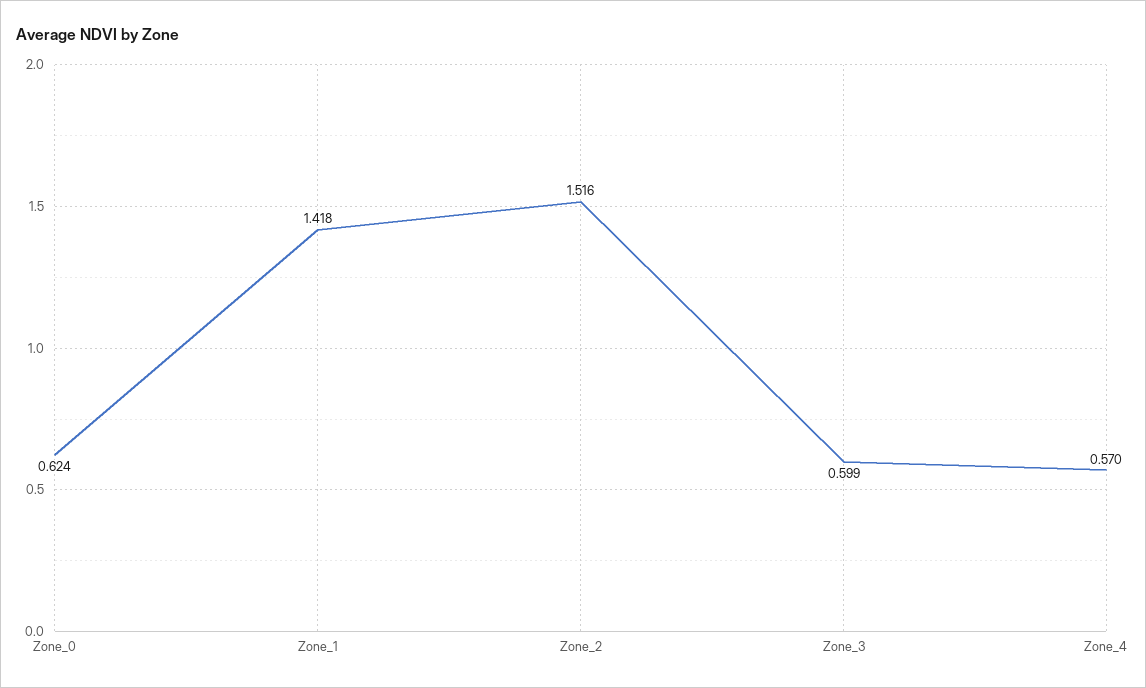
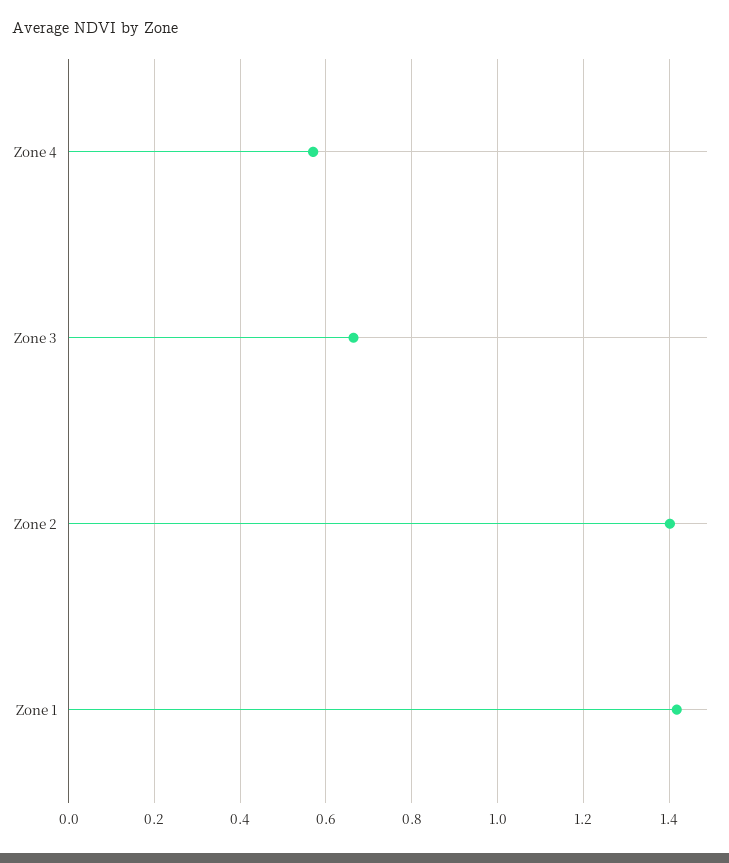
  {
-   "Zone_0": 0.624,
    "Zone_1": 1.418,
-   "Zone_2": 1.516,
+   "Zone_2": 1.4,
-   "Zone_3": 0.599,
+   "Zone_3": 0.66,
    "Zone_4": 0.57
  }

